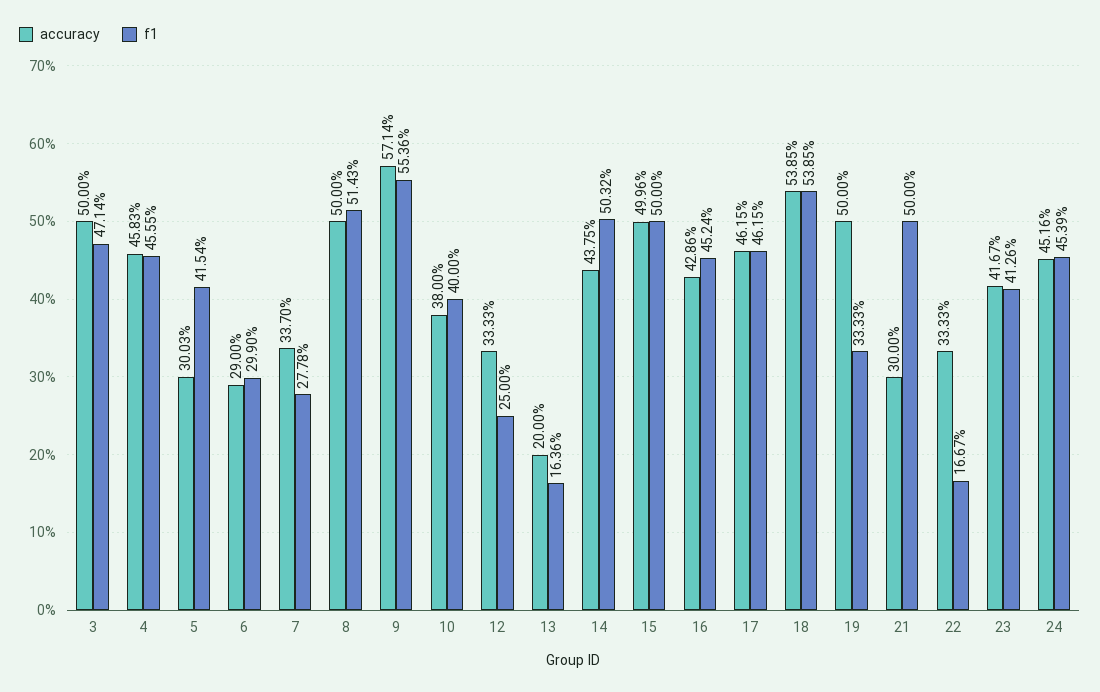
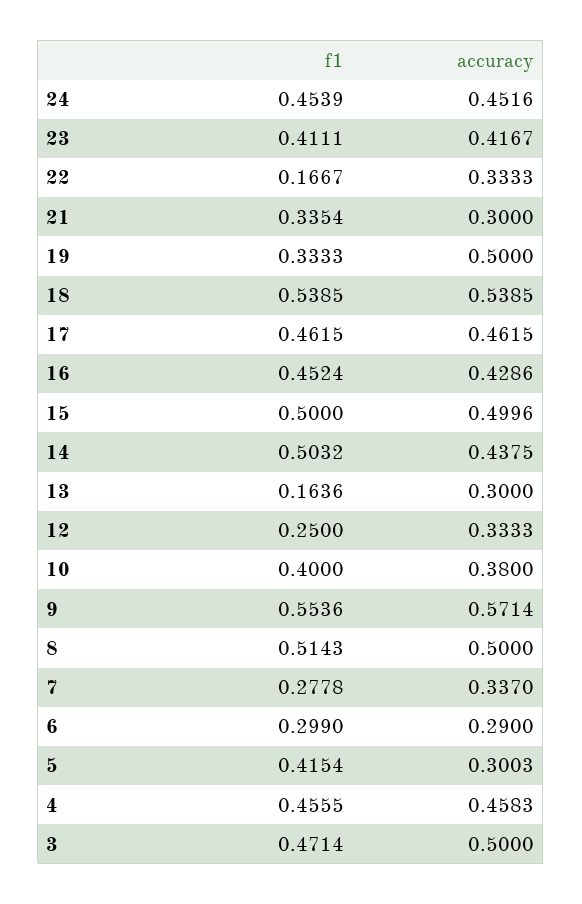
  {
    "accuracy": {
      "3": 0.5,
      "4": 0.4583,
      "5": 0.3003,
      "6": 0.29,
      "7": 0.337,
      "8": 0.5,
      "9": 0.5714,
      "10": 0.38,
      "12": 0.3333,
-     "13": 0.2,
+     "13": 0.3,
      "14": 0.4375,
      "15": 0.4996,
      "16": 0.4286,
      "17": 0.4615,
      "18": 0.5385,
      "19": 0.5,
      "21": 0.3,
      "22": 0.3333,
      "23": 0.4167,
      "24": 0.4516
    },
    "f1": {
      "3": 0.4714,
      "4": 0.4555,
      "5": 0.4154,
      "6": 0.299,
      "7": 0.2778,
      "8": 0.5143,
      "9": 0.5536,
      "10": 0.4,
      "12": 0.25,
      "13": 0.1636,
      "14": 0.5032,
      "15": 0.5,
      "16": 0.4524,
      "17": 0.4615,
      "18": 0.5385,
      "19": 0.3333,
-     "21": 0.5,
+     "21": 0.3354,
      "22": 0.1667,
-     "23": 0.4126,
+     "23": 0.4111,
      "24": 0.4539
    }
  }

